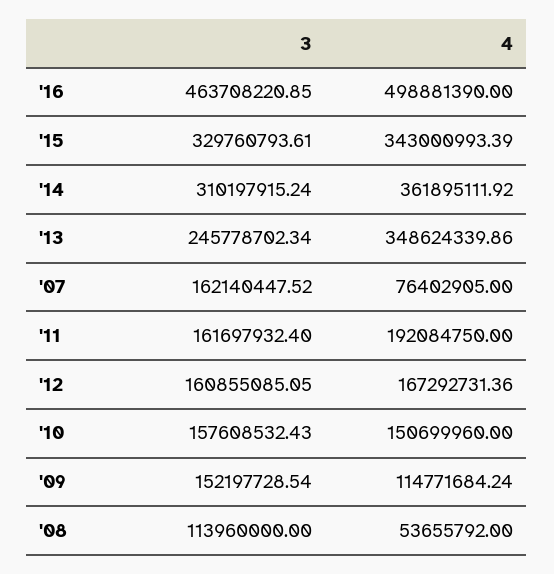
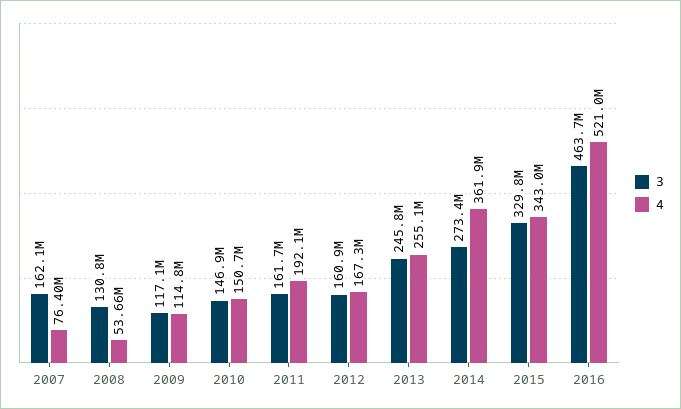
  {
    "3": {
      "'16": 463708220.85,
      "'15": 329760793.61,
-     "'14": 310197915.24,
+     "'14": 273400000,
      "'13": 245778702.34,
      "'07": 162140447.52,
      "'11": 161697932.4,
      "'12": 160855085.05,
-     "'10": 157608532.43,
+     "'10": 146900000,
-     "'09": 152197728.54,
+     "'09": 117100000,
-     "'08": 113960000
+     "'08": 130800000
    },
    "4": {
-     "'16": 498881390,
+     "'16": 521000000,
      "'15": 343000993.39,
      "'14": 361895111.92,
-     "'13": 348624339.86,
+     "'13": 255100000,
      "'07": 76402905,
      "'11": 192084750,
      "'12": 167292731.36,
      "'10": 150699960,
      "'09": 114771684.24,
      "'08": 53655792
    }
  }

